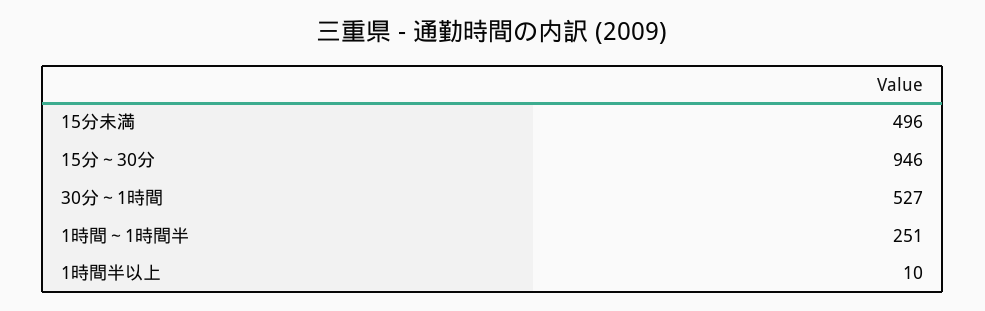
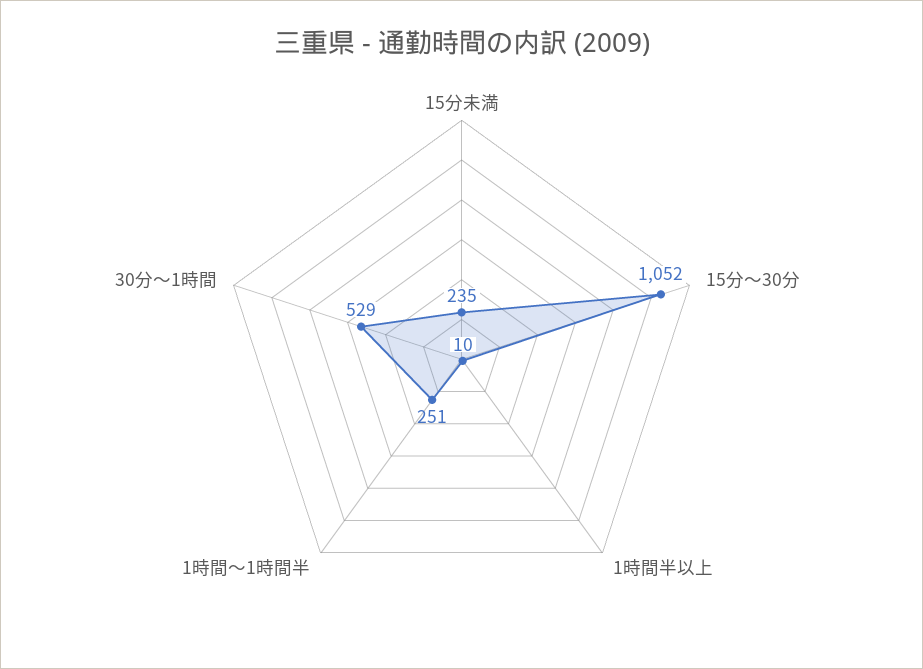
  {
-   "15分未満": 496,
+   "15分未満": 235,
-   "15分～30分": 946,
+   "15分～30分": 1052,
-   "30分～1時間": 527,
+   "30分～1時間": 529,
    "1時間～1時間半": 251,
    "1時間半以上": 10
  }

